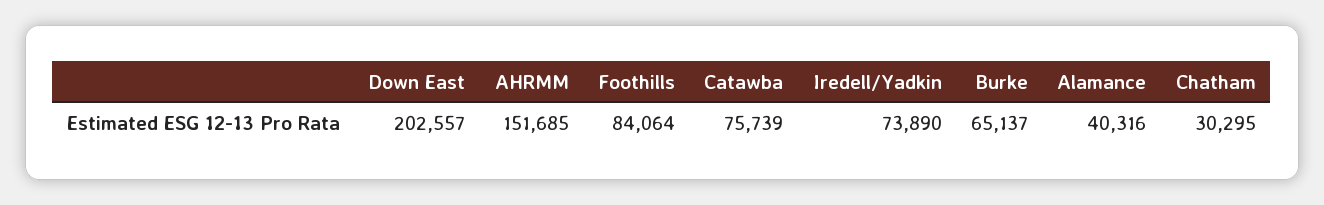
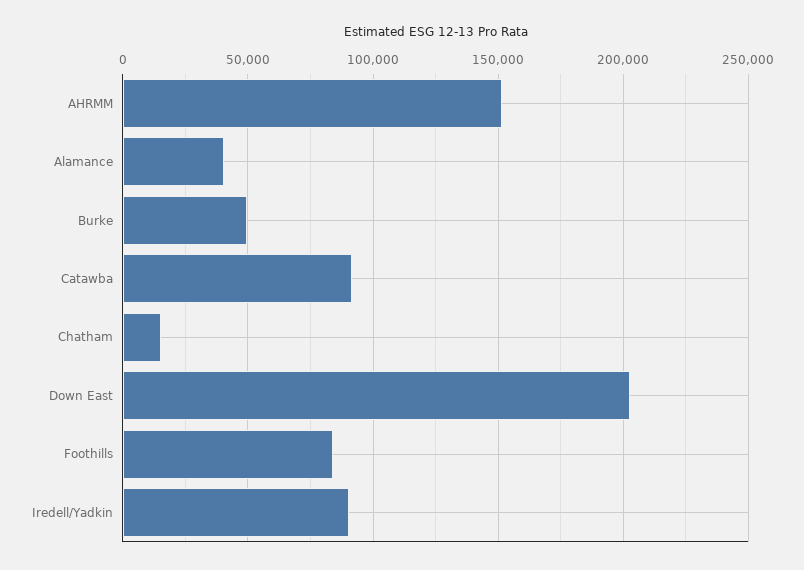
  {
    "Down East": 202557,
    "AHRMM": 151685,
    "Foothills": 84064,
-   "Catawba": 75739,
+   "Catawba": 90000,
-   "Iredell/Yadkin": 73890,
+   "Iredell/Yadkin": 90000,
-   "Burke": 65137,
+   "Burke": 50000,
    "Alamance": 40316,
-   "Chatham": 30295
+   "Chatham": 15000
  }

